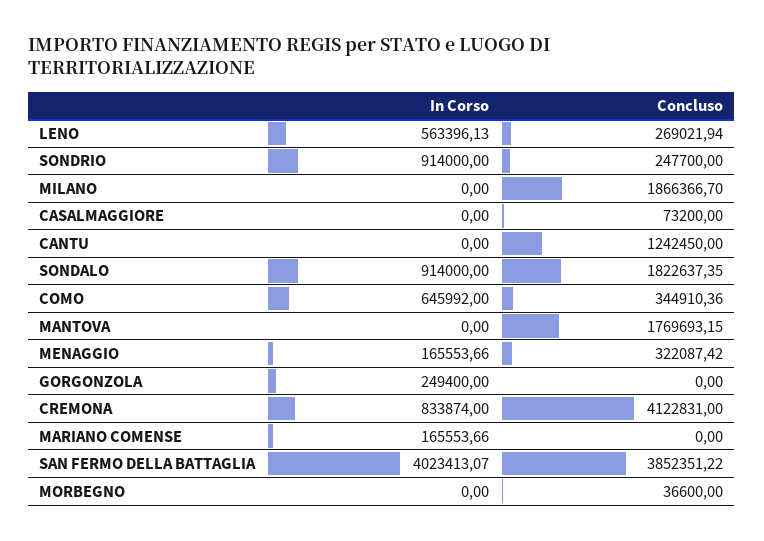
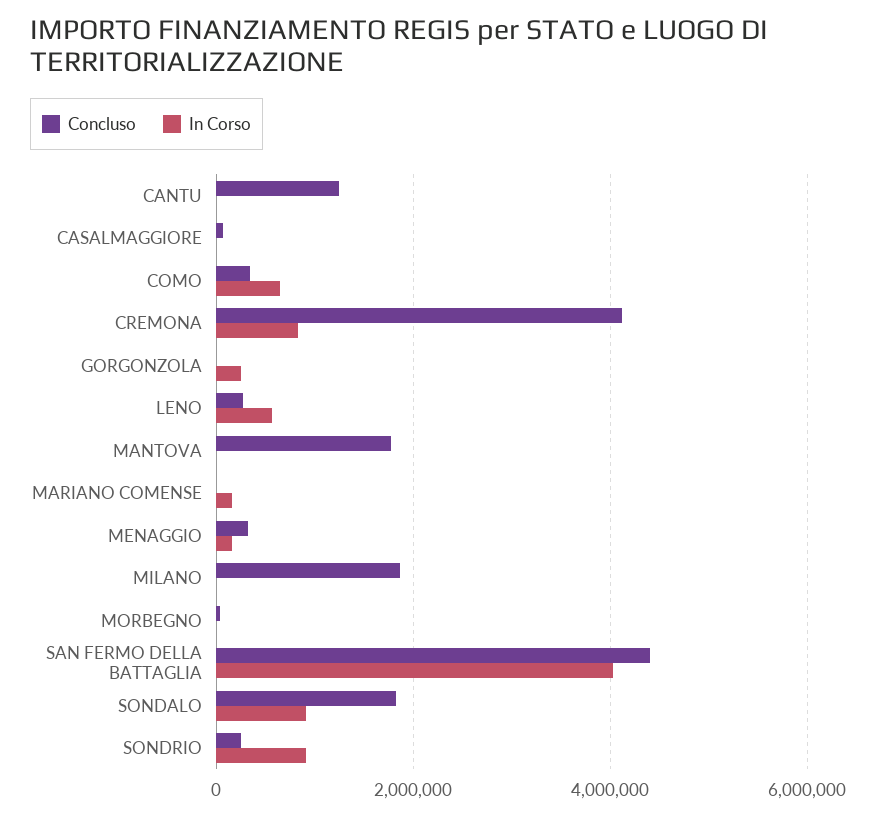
  {
    "In Corso": {
      "LENO": 563396.13,
      "SONDRIO": 914000,
      "MILANO": 0,
      "CASALMAGGIORE": 0,
      "CANTU": 0,
      "SONDALO": 914000,
      "COMO": 645992,
      "MANTOVA": 0,
      "MENAGGIO": 165553.66,
      "GORGONZOLA": 249400,
      "CREMONA": 833874,
      "MARIANO COMENSE": 165553.66,
      "SAN FERMO DELLA BATTAGLIA": 4023413.07,
      "MORBEGNO": 0
    },
    "Concluso": {
      "LENO": 269021.94,
      "SONDRIO": 247700,
      "MILANO": 1866366.7,
      "CASALMAGGIORE": 73200,
      "CANTU": 1242450,
      "SONDALO": 1822637.35,
      "COMO": 344910.36,
      "MANTOVA": 1769693.15,
      "MENAGGIO": 322087.42,
      "GORGONZOLA": 0,
      "CREMONA": 4122831,
      "MARIANO COMENSE": 0,
-     "SAN FERMO DELLA BATTAGLIA": 3852351.22,
+     "SAN FERMO DELLA BATTAGLIA": 4400000,
      "MORBEGNO": 36600
    }
  }

